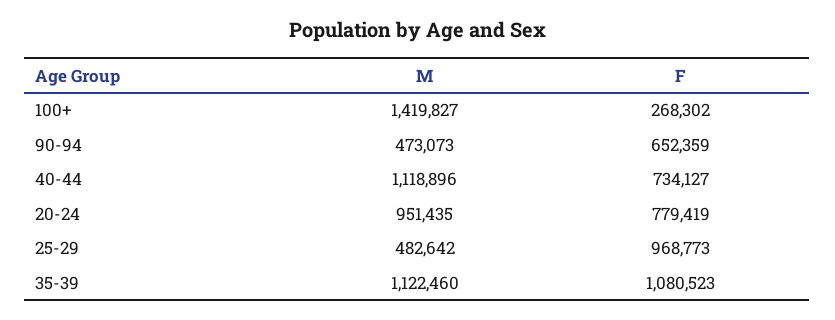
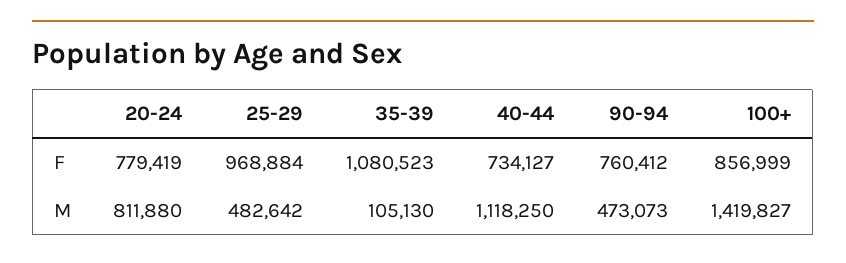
  {
    "M": {
      "100+": 1419827,
      "90-94": 473073,
-     "40-44": 1118896,
+     "40-44": 1118250,
-     "20-24": 951435,
+     "20-24": 811880,
      "25-29": 482642,
-     "35-39": 1122460
+     "35-39": 105130
    },
    "F": {
-     "100+": 268302,
+     "100+": 856999,
-     "90-94": 652359,
+     "90-94": 760412,
      "40-44": 734127,
      "20-24": 779419,
-     "25-29": 968773,
+     "25-29": 968884,
      "35-39": 1080523
    }
  }

